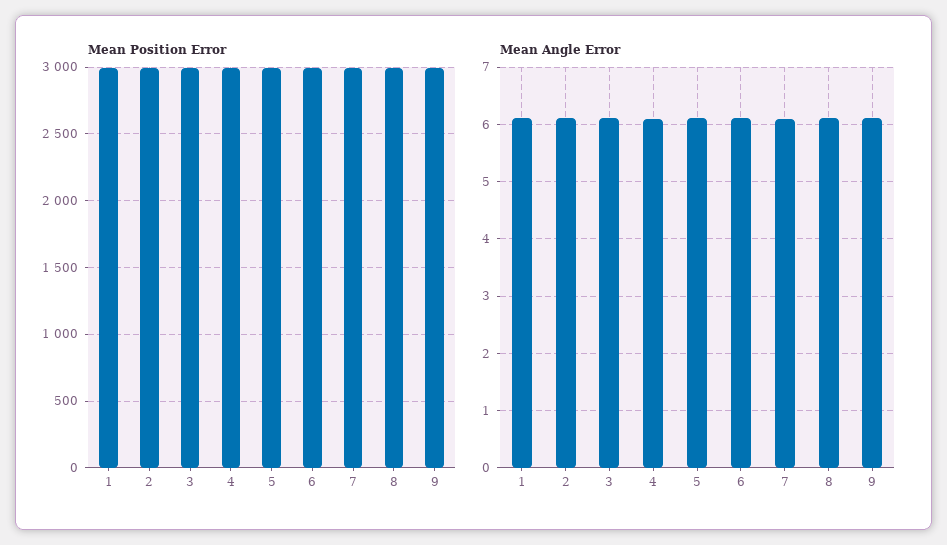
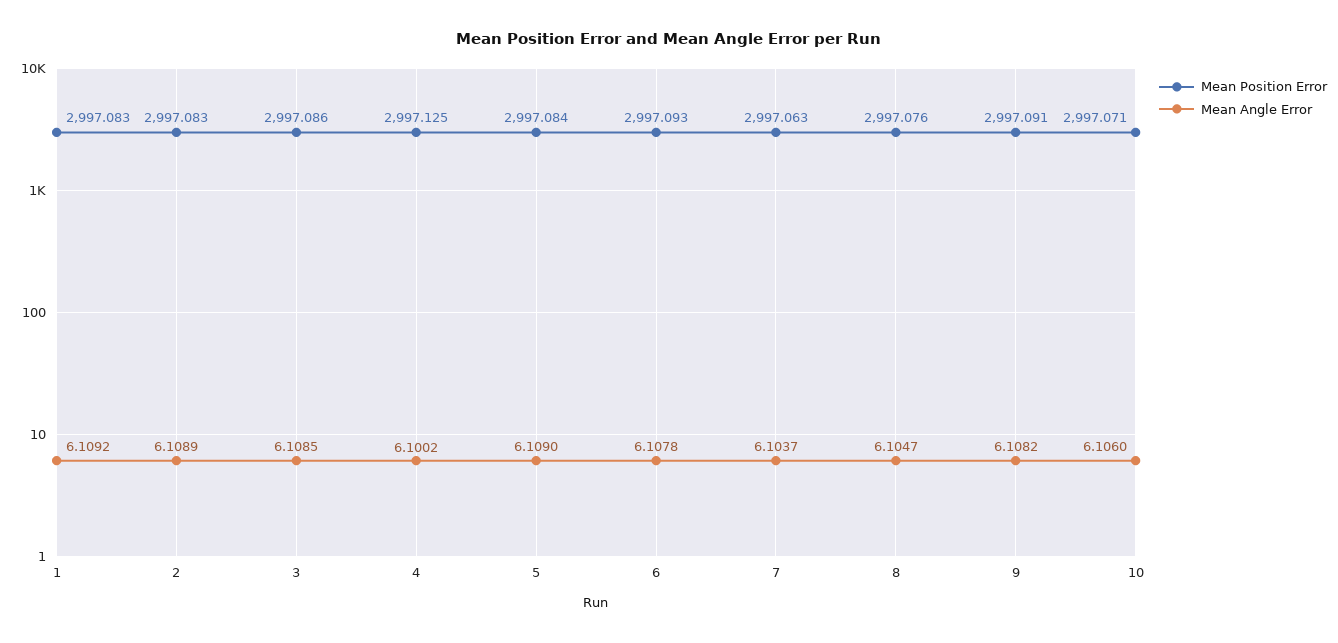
  {
    "Mean Position Error": {
      "1": 2997.083,
      "2": 2997.083,
      "3": 2997.086,
      "4": 2997.125,
      "5": 2997.084,
      "6": 2997.093,
      "7": 2997.063,
      "8": 2997.076,
-     "9": 2997.091
+     "9": 2997.091,
+     "10": 2997.071
    },
    "Mean Angle Error": {
      "1": 6.1092,
      "2": 6.1089,
      "3": 6.1085,
      "4": 6.1002,
      "5": 6.109,
      "6": 6.1078,
      "7": 6.1037,
      "8": 6.1047,
-     "9": 6.1082
+     "9": 6.1082,
+     "10": 6.106
    }
  }

